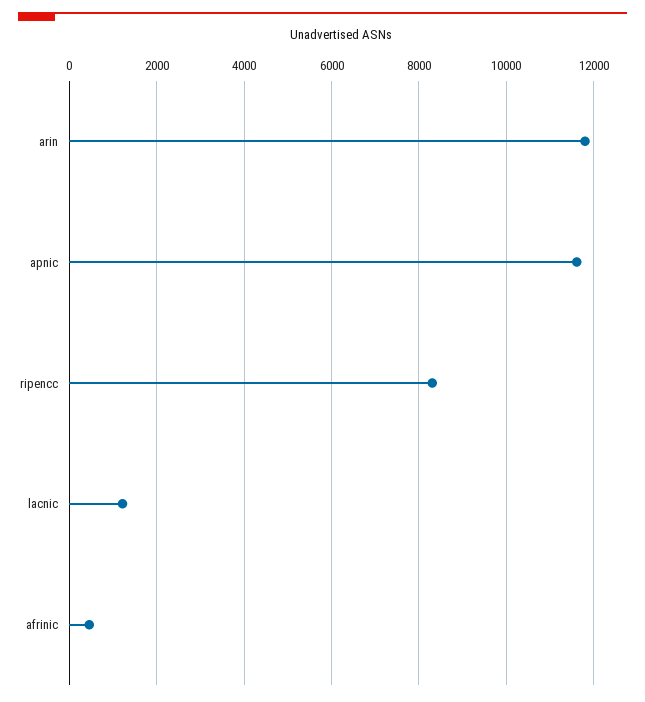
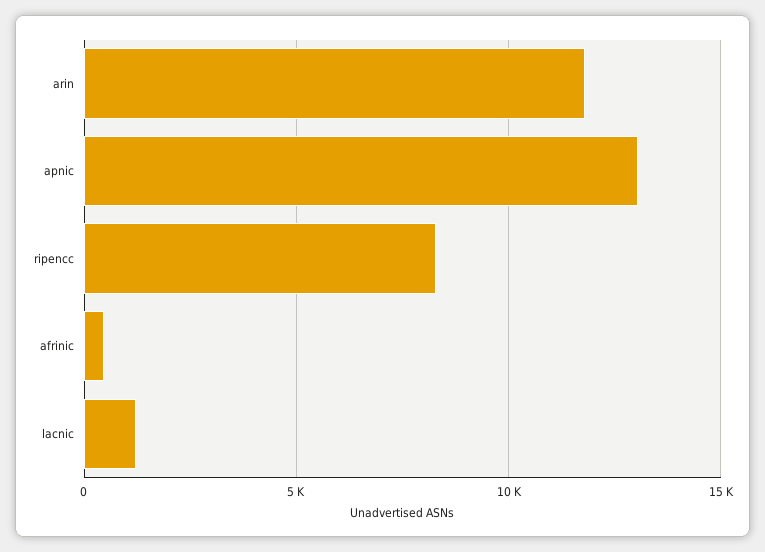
  {
    "arin": 11800,
-   "apnic": 11600,
+   "apnic": 13000,
    "ripencc": 8400,
    "lacnic": 1200,
    "afrinic": 400
  }

